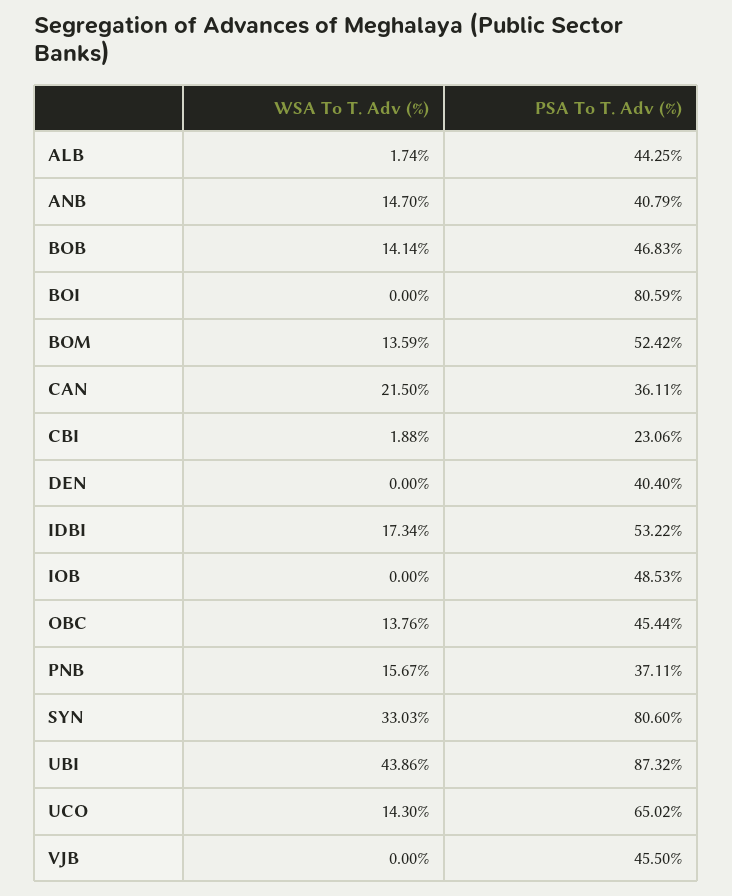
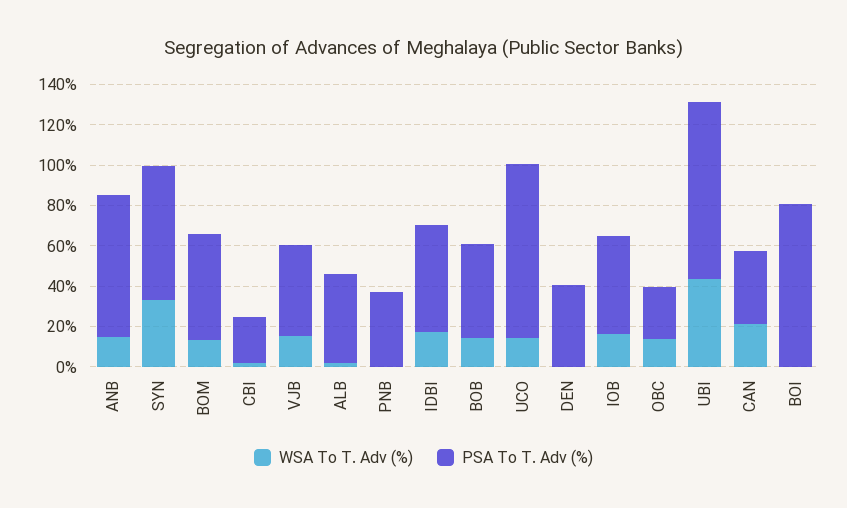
  {
    "WSA To T. Adv (%)": {
      "ALB": 1.74,
      "ANB": 14.7,
      "BOB": 14.14,
      "BOI": 0,
      "BOM": 13.59,
      "CAN": 21.5,
      "CBI": 1.88,
      "DEN": 0,
      "IDBI": 17.34,
-     "IOB": 0,
+     "IOB": 15,
      "OBC": 13.76,
-     "PNB": 15.67,
+     "PNB": 0,
      "SYN": 33.03,
      "UBI": 43.86,
      "UCO": 14.3,
-     "VJB": 0
+     "VJB": 15
    },
    "PSA To T. Adv (%)": {
      "ALB": 44.25,
-     "ANB": 40.79,
+     "ANB": 70,
      "BOB": 46.83,
      "BOI": 80.59,
      "BOM": 52.42,
      "CAN": 36.11,
      "CBI": 23.06,
      "DEN": 40.4,
      "IDBI": 53.22,
      "IOB": 48.53,
-     "OBC": 45.44,
+     "OBC": 25,
      "PNB": 37.11,
-     "SYN": 80.6,
+     "SYN": 65,
      "UBI": 87.32,
-     "UCO": 65.02,
+     "UCO": 85,
      "VJB": 45.5
    }
  }

